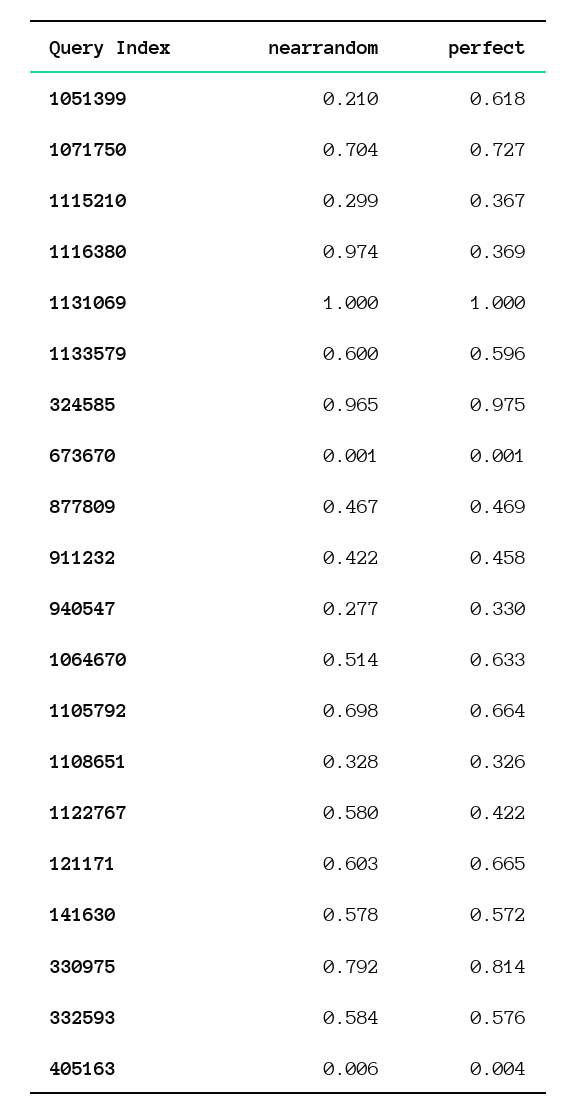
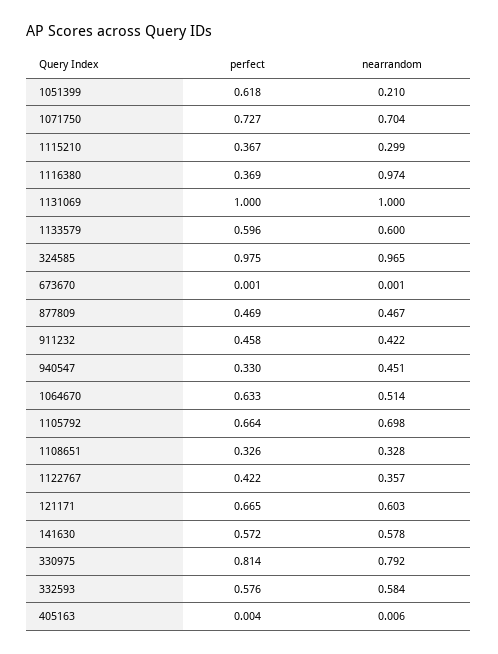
  {
    "nearrandom": {
      "1051399": 0.21,
      "1071750": 0.704,
      "1115210": 0.299,
      "1116380": 0.974,
      "1131069": 1,
      "1133579": 0.6,
      "324585": 0.965,
      "673670": 0.001,
      "877809": 0.467,
      "911232": 0.422,
-     "940547": 0.277,
+     "940547": 0.451,
      "1064670": 0.514,
      "1105792": 0.698,
      "1108651": 0.328,
-     "1122767": 0.58,
+     "1122767": 0.357,
      "121171": 0.603,
      "141630": 0.578,
      "330975": 0.792,
      "332593": 0.584,
      "405163": 0.006
    },
    "perfect": {
      "1051399": 0.618,
      "1071750": 0.727,
      "1115210": 0.367,
      "1116380": 0.369,
      "1131069": 1,
      "1133579": 0.596,
      "324585": 0.975,
      "673670": 0.001,
      "877809": 0.469,
      "911232": 0.458,
      "940547": 0.33,
      "1064670": 0.633,
      "1105792": 0.664,
      "1108651": 0.326,
      "1122767": 0.422,
      "121171": 0.665,
      "141630": 0.572,
      "330975": 0.814,
      "332593": 0.576,
      "405163": 0.004
    }
  }

